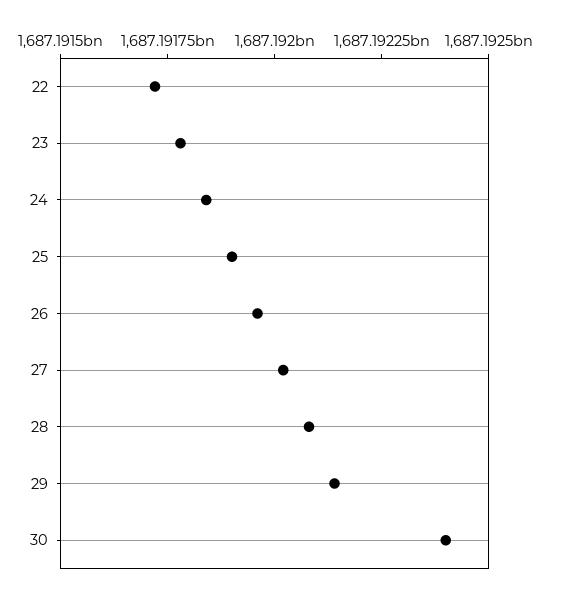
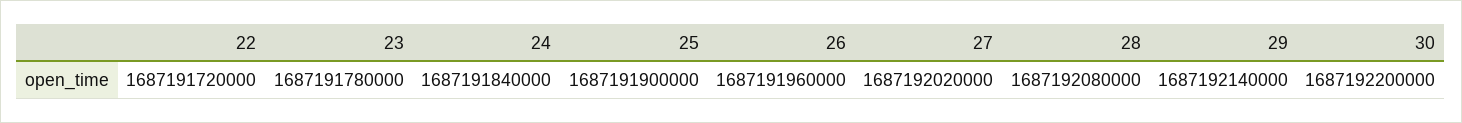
  {
    "22": 1687191720000,
    "23": 1687191780000,
    "24": 1687191840000,
    "25": 1687191900000,
    "26": 1687191960000,
    "27": 1687192020000,
    "28": 1687192080000,
    "29": 1687192140000,
-   "30": 1687192400000
+   "30": 1687192200000
  }

